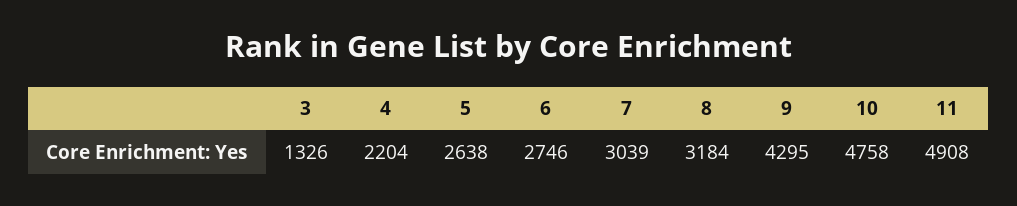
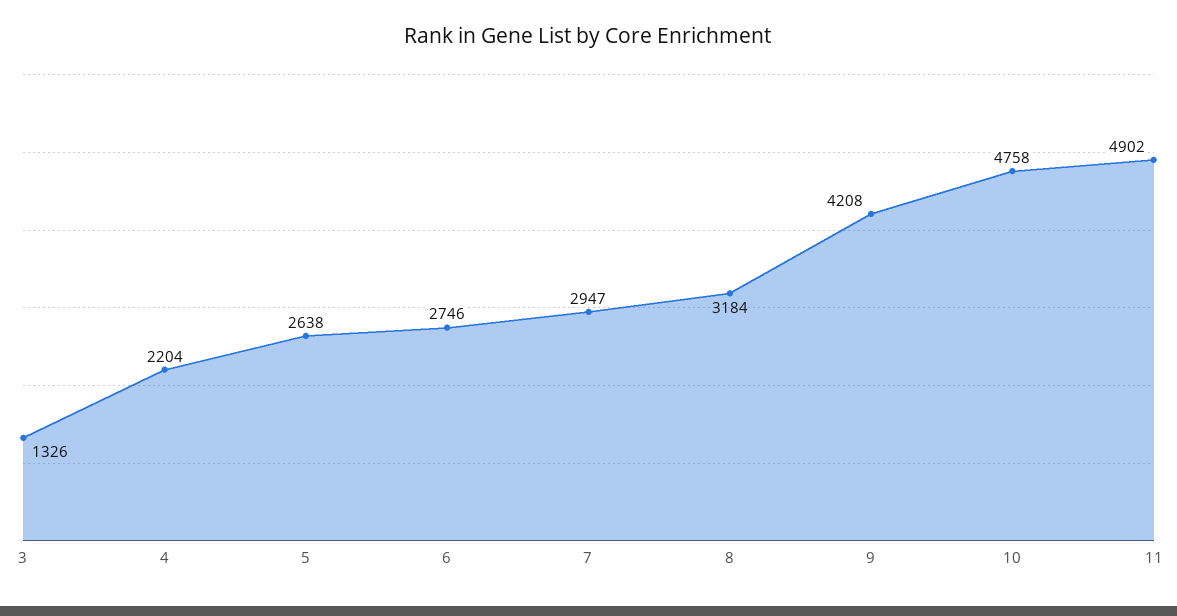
  {
    "3": 1326,
    "4": 2204,
    "5": 2638,
    "6": 2746,
-   "7": 3039,
+   "7": 2947,
    "8": 3184,
-   "9": 4295,
+   "9": 4208,
    "10": 4758,
-   "11": 4908
+   "11": 4902
  }

